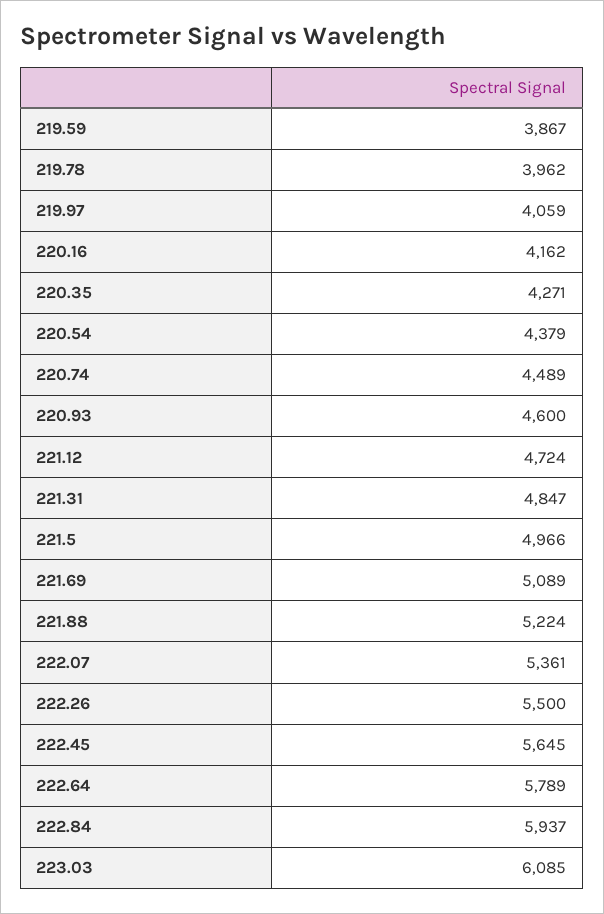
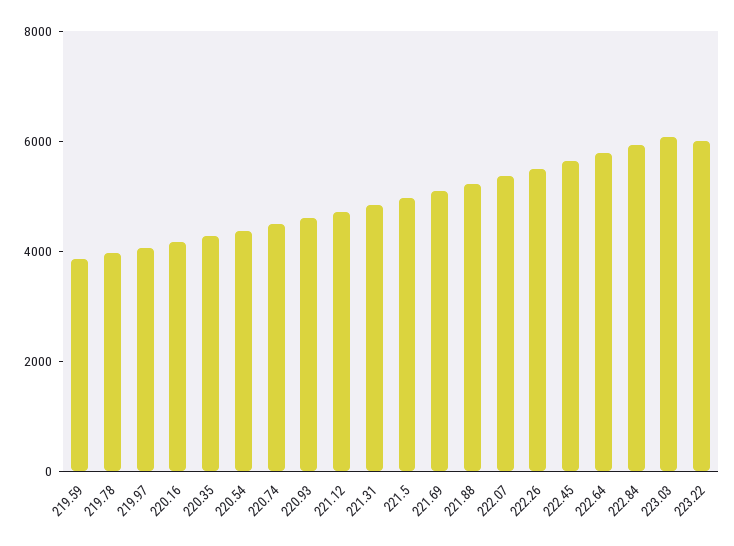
  {
    "219.59": 3867,
    "219.78": 3962,
    "219.97": 4059,
    "220.16": 4162,
    "220.35": 4271,
    "220.54": 4379,
    "220.74": 4489,
    "220.93": 4600,
    "221.12": 4724,
    "221.31": 4847,
    "221.5": 4966,
    "221.69": 5089,
    "221.88": 5224,
    "222.07": 5361,
    "222.26": 5500,
    "222.45": 5645,
    "222.64": 5789,
    "222.84": 5937,
-   "223.03": 6085
+   "223.03": 6085,
+   "223.22": 6000
  }

